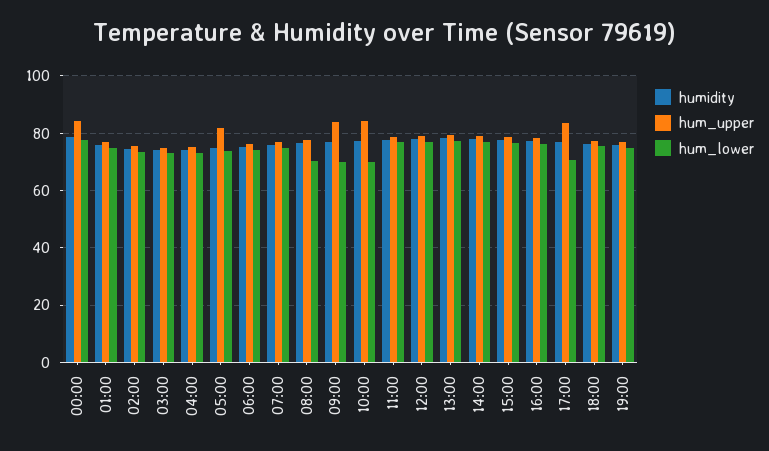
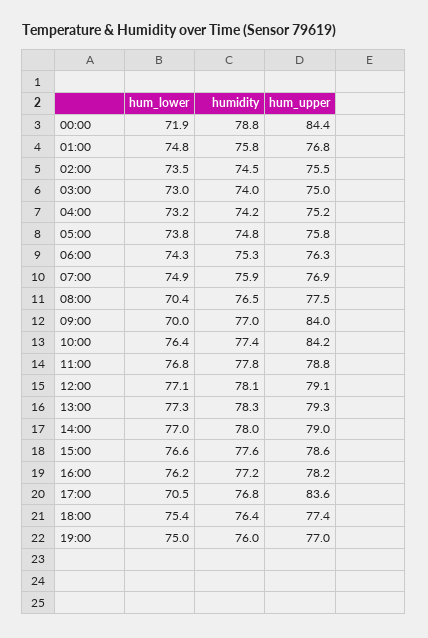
  {
    "humidity": {
      "00:00": 78.8,
      "01:00": 75.8,
      "02:00": 74.5,
      "03:00": 74,
      "04:00": 74.2,
      "05:00": 74.8,
      "06:00": 75.3,
      "07:00": 75.9,
      "08:00": 76.5,
      "09:00": 77,
      "10:00": 77.4,
      "11:00": 77.8,
      "12:00": 78.1,
      "13:00": 78.3,
      "14:00": 78,
      "15:00": 77.6,
      "16:00": 77.2,
      "17:00": 76.8,
      "18:00": 76.4,
      "19:00": 76
    },
    "hum_upper": {
      "00:00": 84.4,
      "01:00": 76.8,
      "02:00": 75.5,
      "03:00": 75,
      "04:00": 75.2,
-     "05:00": 82.5,
+     "05:00": 75.8,
      "06:00": 76.3,
      "07:00": 76.9,
      "08:00": 77.5,
      "09:00": 84,
      "10:00": 84.2,
      "11:00": 78.8,
      "12:00": 79.1,
      "13:00": 79.3,
      "14:00": 79,
      "15:00": 78.6,
      "16:00": 78.2,
      "17:00": 83.6,
      "18:00": 77.4,
      "19:00": 77
    },
    "hum_lower": {
-     "00:00": 77.5,
+     "00:00": 71.9,
      "01:00": 74.8,
      "02:00": 73.5,
      "03:00": 73,
      "04:00": 73.2,
      "05:00": 73.8,
      "06:00": 74.3,
      "07:00": 74.9,
      "08:00": 70.4,
      "09:00": 70,
-     "10:00": 70,
+     "10:00": 76.4,
      "11:00": 76.8,
      "12:00": 77.1,
      "13:00": 77.3,
      "14:00": 77,
      "15:00": 76.6,
      "16:00": 76.2,
      "17:00": 70.5,
      "18:00": 75.4,
      "19:00": 75
    }
  }

